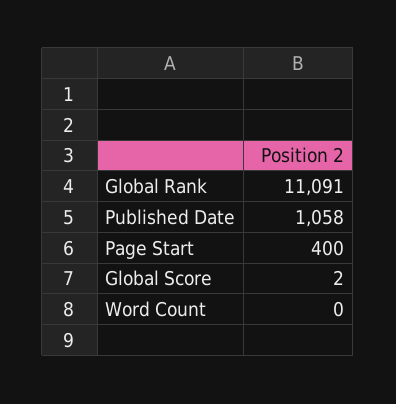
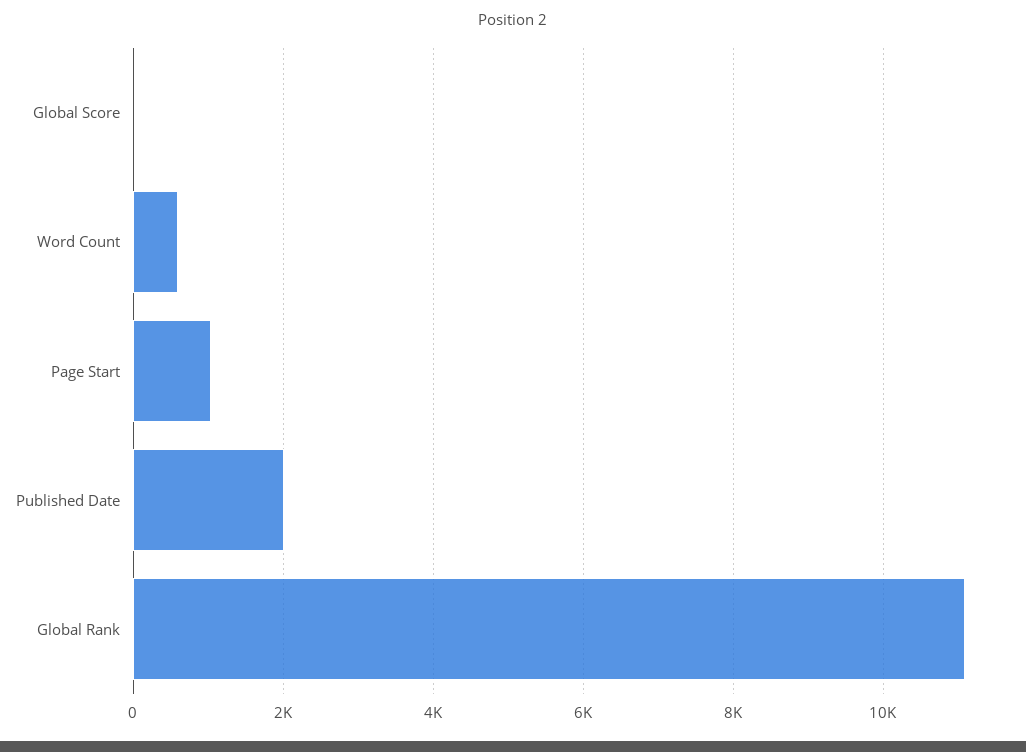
  {
    "Global Rank": 11091,
-   "Published Date": 1058,
+   "Published Date": 2000,
-   "Page Start": 400,
+   "Page Start": 1000,
    "Global Score": 2,
-   "Word Count": 0
+   "Word Count": 600
  }

